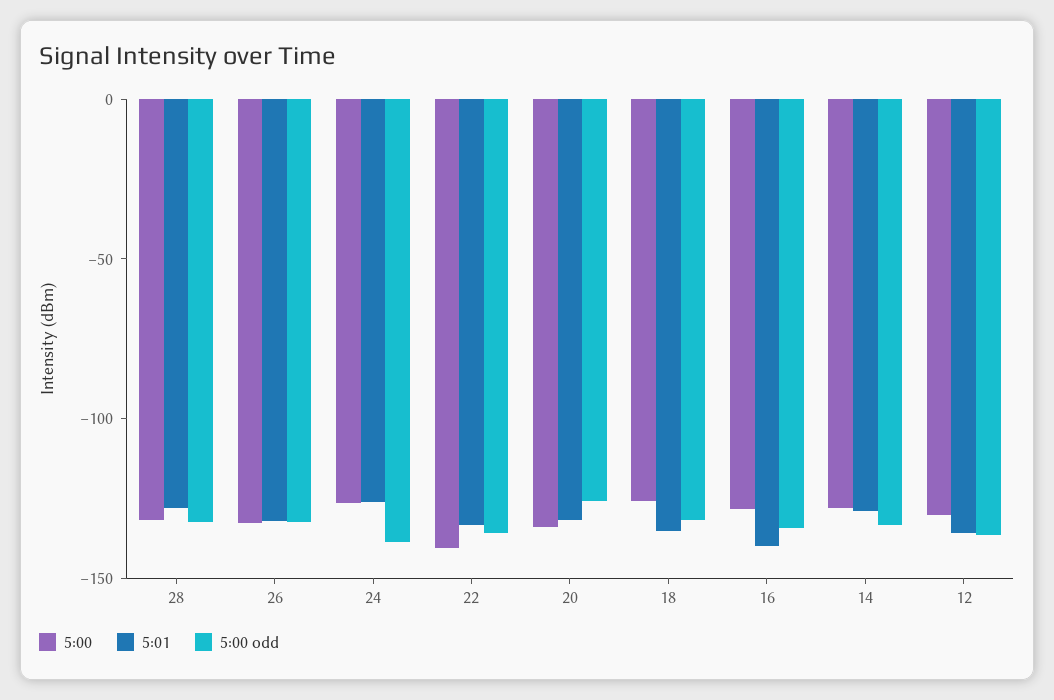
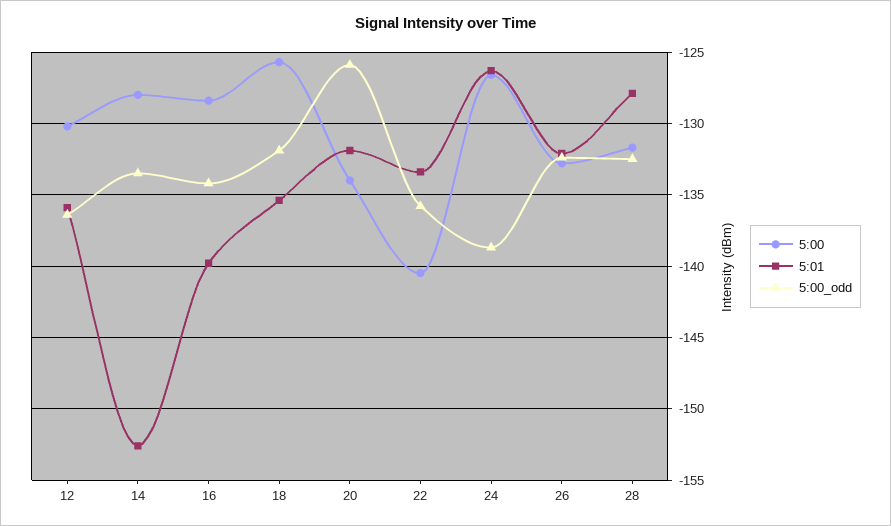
  {
    "5:00": {
      "28": -131.5,
      "26": -133,
      "24": -126.5,
      "22": -140.5,
      "20": -134,
      "18": -125.5,
      "16": -128.5,
      "14": -128,
      "12": -130
    },
    "5:01": {
      "28": -128,
      "26": -132,
      "24": -126.5,
      "22": -133.5,
      "20": -132,
      "18": -135.5,
      "16": -140,
-     "14": -130,
+     "14": -152.5,
      "12": -136
    },
    "5:00 odd": {
      "28": -132.5,
      "26": -132.5,
      "24": -138.5,
      "22": -136,
      "20": -126,
      "18": -132,
      "16": -134,
      "14": -133.5,
      "12": -136.5
    }
  }

